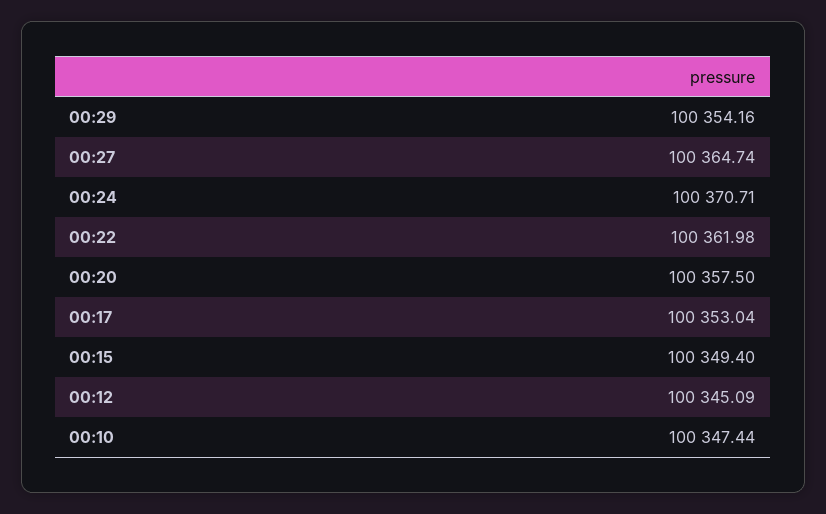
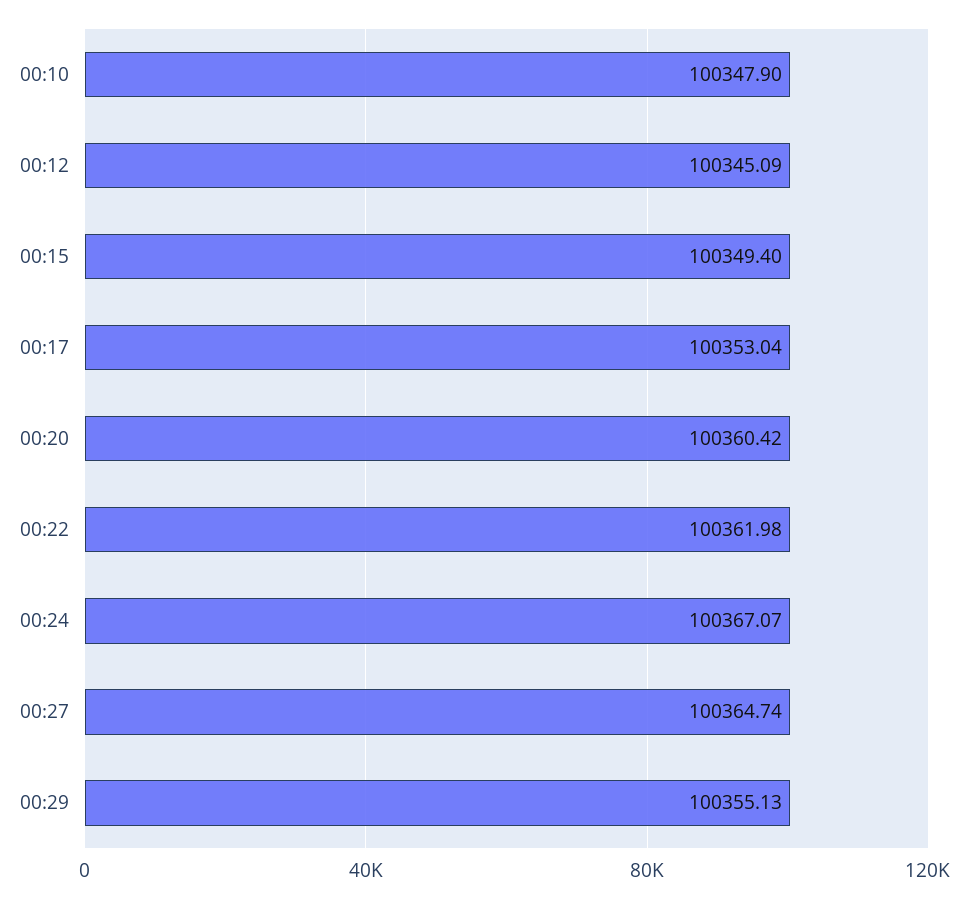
  {
-   "00:29": 100354.16,
+   "00:29": 100355.13,
    "00:27": 100364.74,
-   "00:24": 100370.71,
+   "00:24": 100367.07,
    "00:22": 100361.98,
-   "00:20": 100357.5,
+   "00:20": 100360.42,
    "00:17": 100353.04,
    "00:15": 100349.4,
    "00:12": 100345.09,
-   "00:10": 100347.44
+   "00:10": 100347.9
  }

